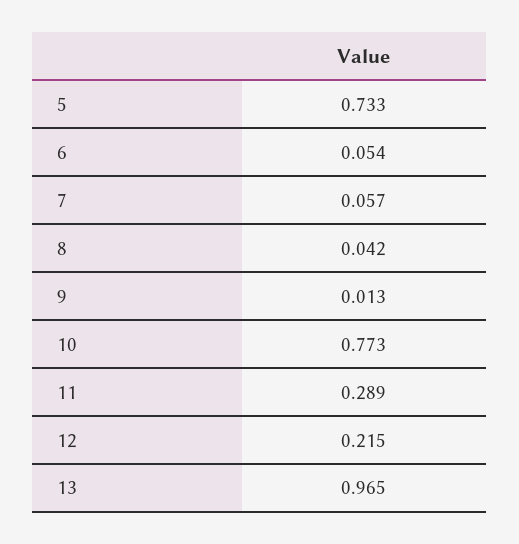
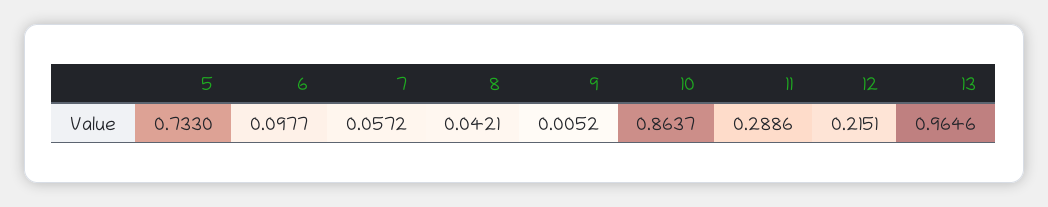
  {
    "5": 0.733,
-   "6": 0.054,
+   "6": 0.0977,
    "7": 0.0572,
    "8": 0.0421,
-   "9": 0.013,
+   "9": 0.0052,
-   "10": 0.773,
+   "10": 0.8637,
    "11": 0.2886,
    "12": 0.2151,
    "13": 0.9646
  }

